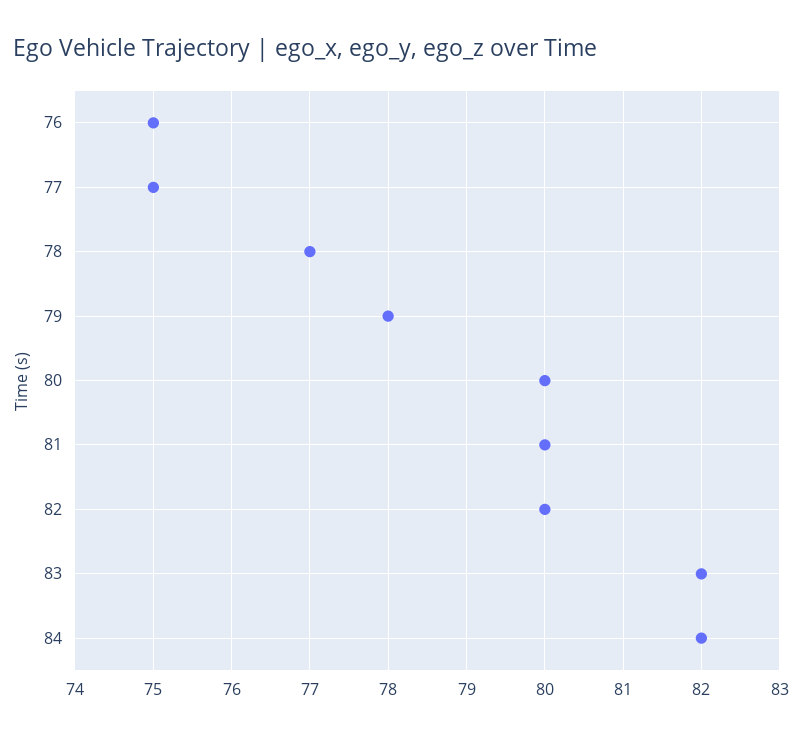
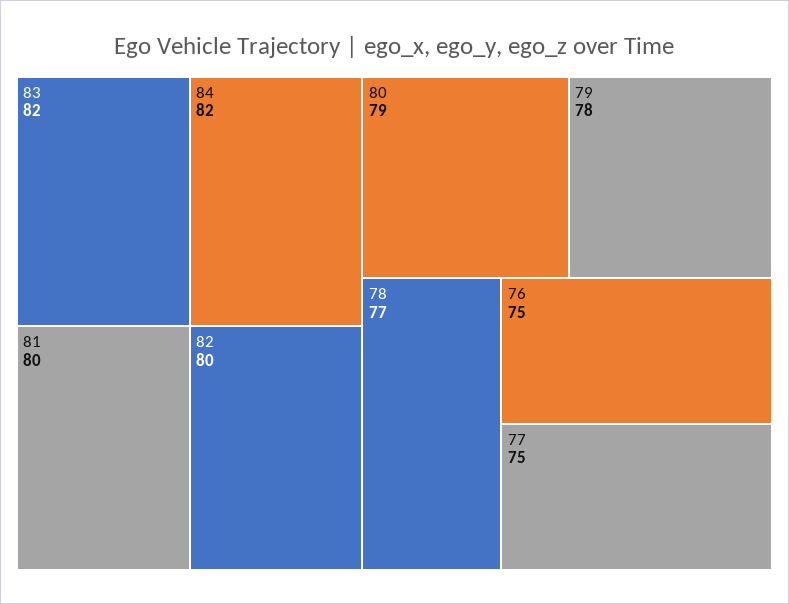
  {
    "76": 75,
    "77": 75,
    "78": 77,
    "79": 78,
-   "80": 80,
+   "80": 79,
    "81": 80,
    "82": 80,
    "83": 82,
    "84": 82
  }

